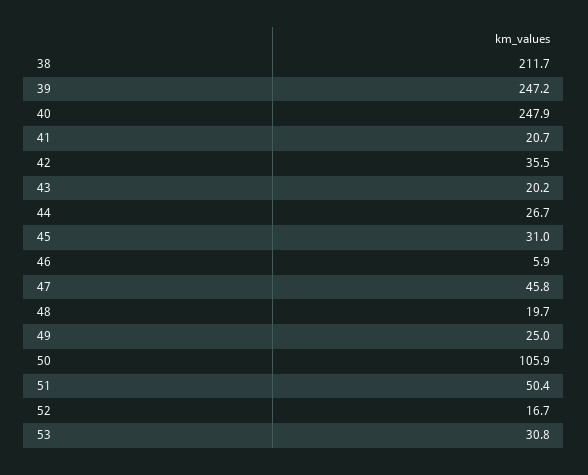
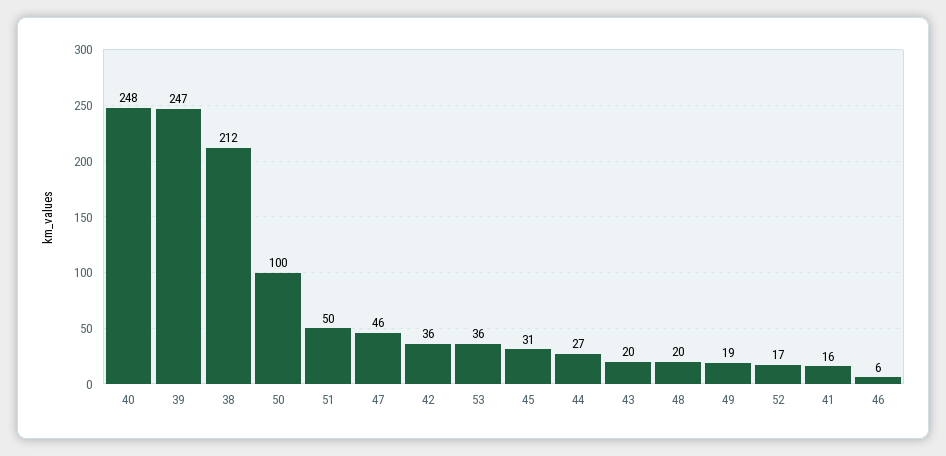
  {
    "38": 211.7,
    "39": 247.2,
    "40": 247.9,
-   "41": 20.7,
+   "41": 16,
    "42": 35.5,
    "43": 20.2,
    "44": 26.7,
    "45": 31,
    "46": 5.9,
    "47": 45.8,
    "48": 19.7,
-   "49": 25,
+   "49": 19,
-   "50": 105.9,
+   "50": 100,
    "51": 50.4,
    "52": 16.7,
-   "53": 30.8
+   "53": 36
  }

